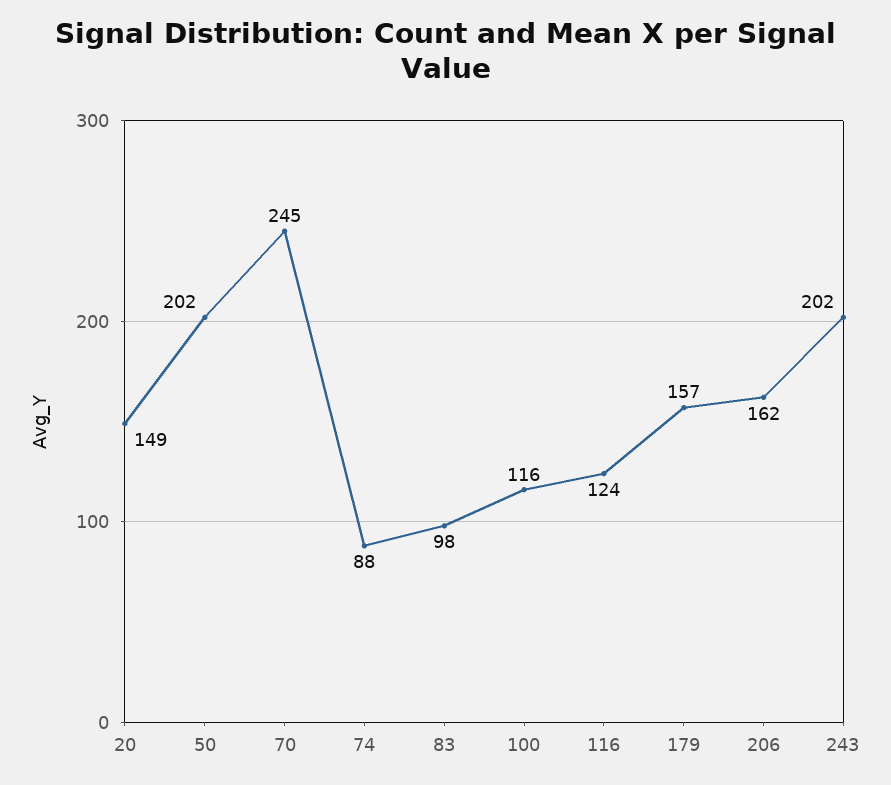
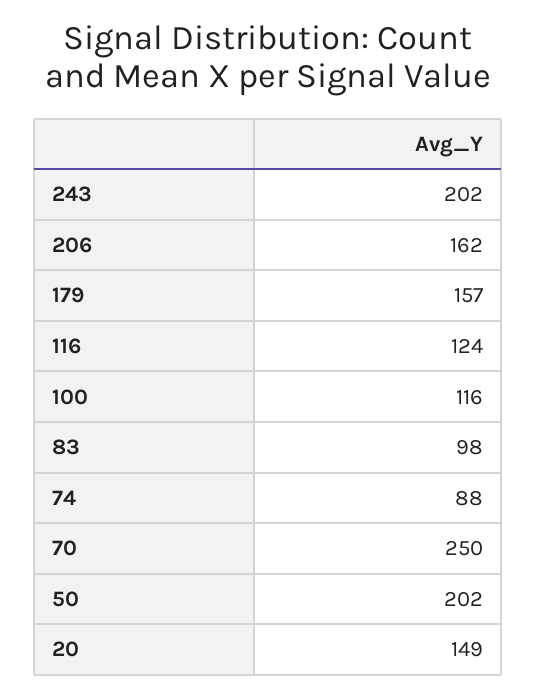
  {
    "20": 149,
    "50": 202,
-   "70": 245,
+   "70": 250,
    "74": 88,
    "83": 98,
    "100": 116,
    "116": 124,
    "179": 157,
    "206": 162,
    "243": 202
  }

